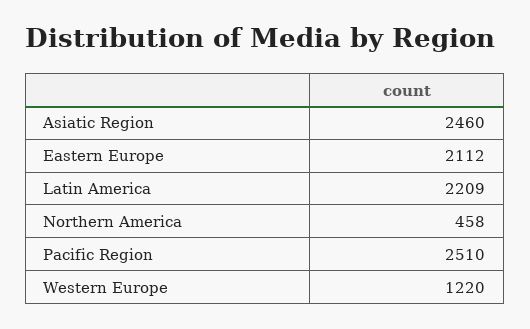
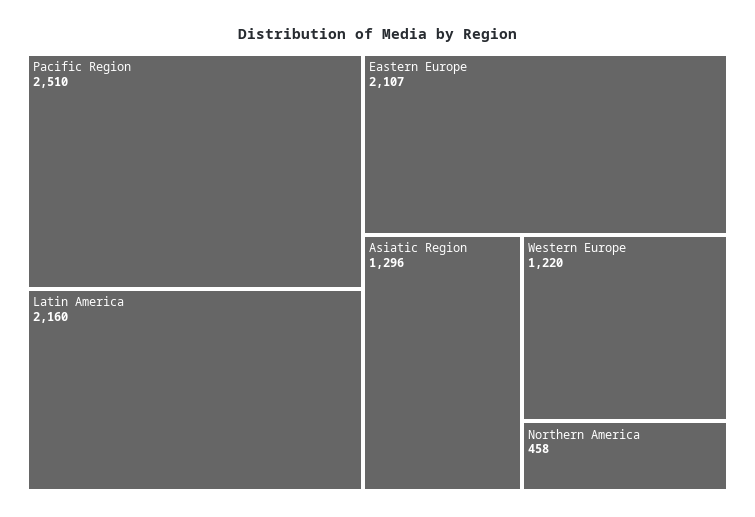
  {
-   "Asiatic Region": 2460,
+   "Asiatic Region": 1296,
-   "Eastern Europe": 2112,
+   "Eastern Europe": 2107,
-   "Latin America": 2209,
+   "Latin America": 2160,
    "Northern America": 458,
    "Pacific Region": 2510,
    "Western Europe": 1220
  }

